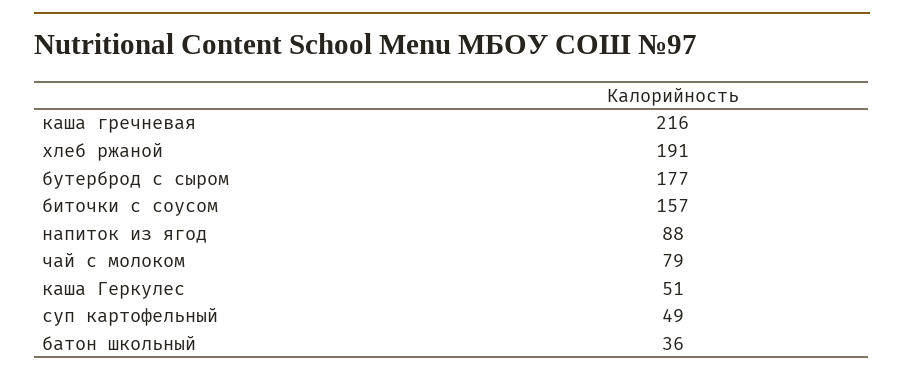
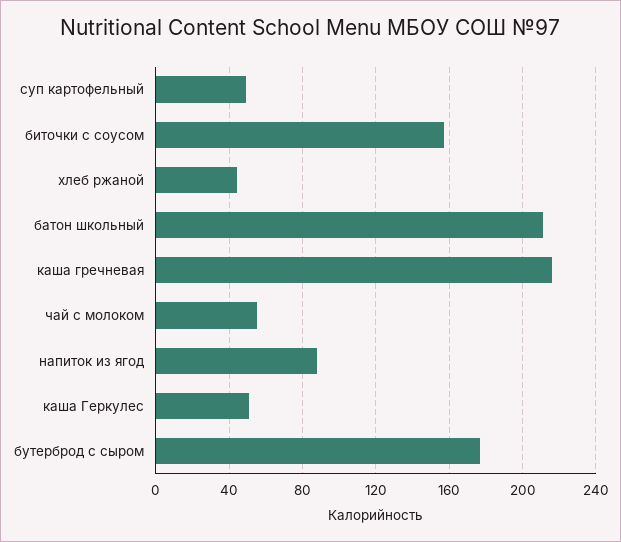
  {
    "каша гречневая": 216,
-   "хлеб ржаной": 191,
+   "хлеб ржаной": 45,
    "бутерброд с сыром": 177,
    "биточки с соусом": 157,
    "напиток из ягод": 88,
-   "чай с молоком": 79,
+   "чай с молоком": 55,
    "каша Геркулес": 51,
    "суп картофельный": 49,
-   "батон школьный": 36
+   "батон школьный": 210
  }

